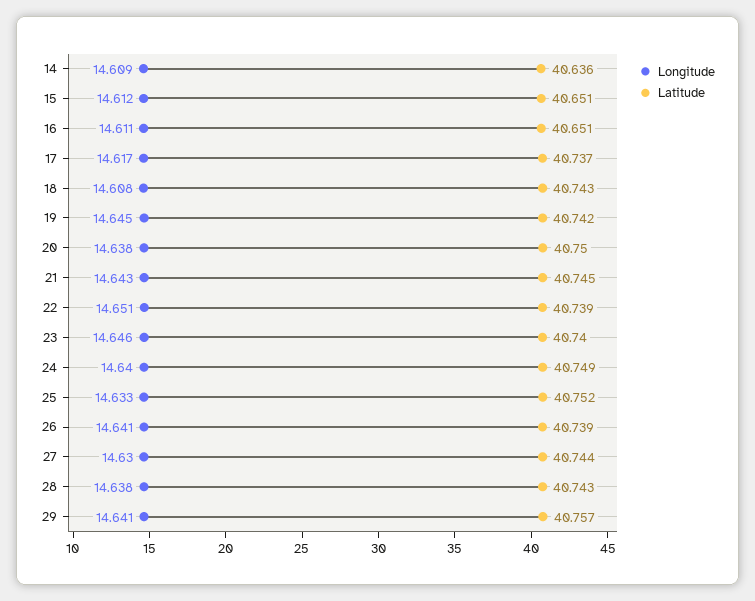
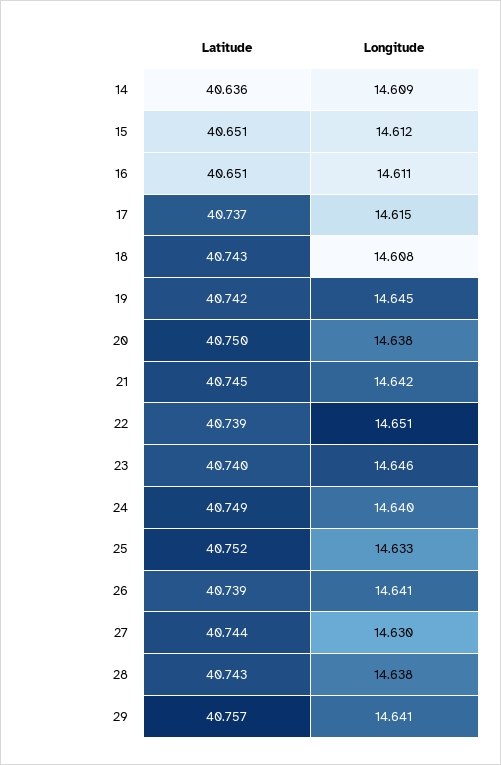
  {
    "Longitude": {
      "14": 14.609,
      "15": 14.612,
      "16": 14.611,
-     "17": 14.617,
+     "17": 14.615,
      "18": 14.608,
      "19": 14.645,
      "20": 14.638,
-     "21": 14.643,
+     "21": 14.642,
      "22": 14.651,
      "23": 14.646,
      "24": 14.64,
      "25": 14.633,
      "26": 14.641,
      "27": 14.63,
      "28": 14.638,
      "29": 14.641
    },
    "Latitude": {
      "14": 40.636,
      "15": 40.651,
      "16": 40.651,
      "17": 40.737,
      "18": 40.743,
      "19": 40.742,
      "20": 40.75,
      "21": 40.745,
      "22": 40.739,
      "23": 40.74,
      "24": 40.749,
      "25": 40.752,
      "26": 40.739,
      "27": 40.744,
      "28": 40.743,
      "29": 40.757
    }
  }

